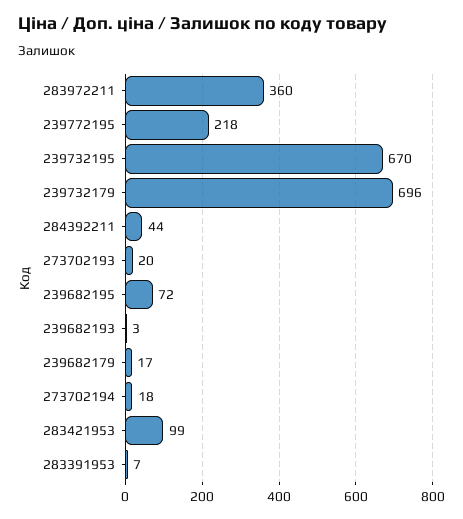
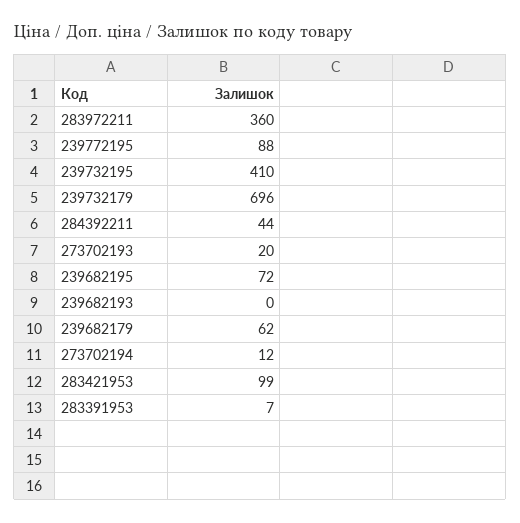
  {
    "283972211": 360,
-   "239772195": 218,
+   "239772195": 88,
-   "239732195": 670,
+   "239732195": 410,
    "239732179": 696,
    "284392211": 44,
    "273702193": 20,
    "239682195": 72,
-   "239682193": 3,
+   "239682193": 0,
-   "239682179": 17,
+   "239682179": 62,
-   "273702194": 18,
+   "273702194": 12,
    "283421953": 99,
    "283391953": 7
  }

